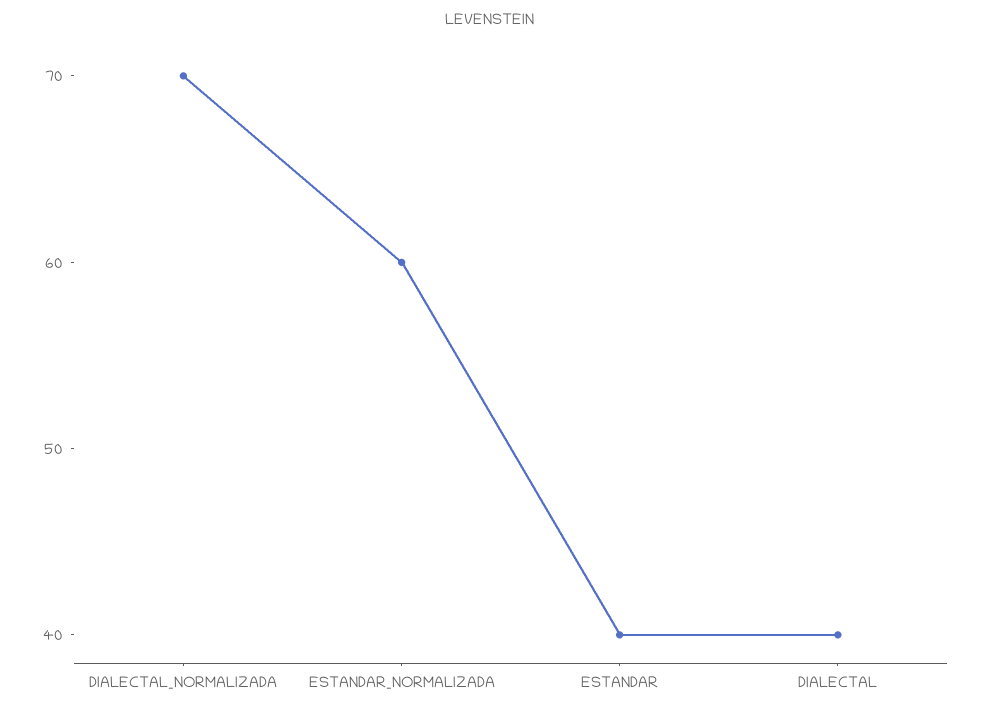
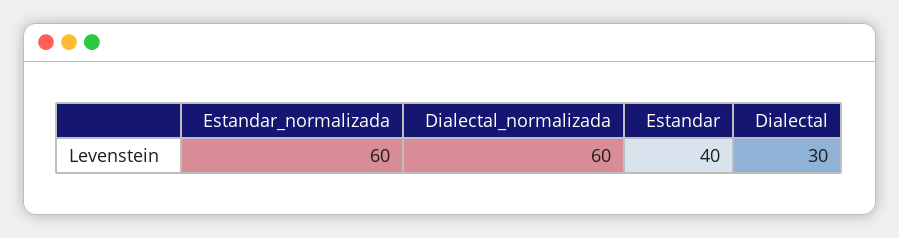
  {
-   "DIALECTAL_NORMALIZADA": 70,
+   "DIALECTAL_NORMALIZADA": 60,
    "ESTANDAR_NORMALIZADA": 60,
    "ESTANDAR": 40,
-   "DIALECTAL": 40
+   "DIALECTAL": 30
  }

